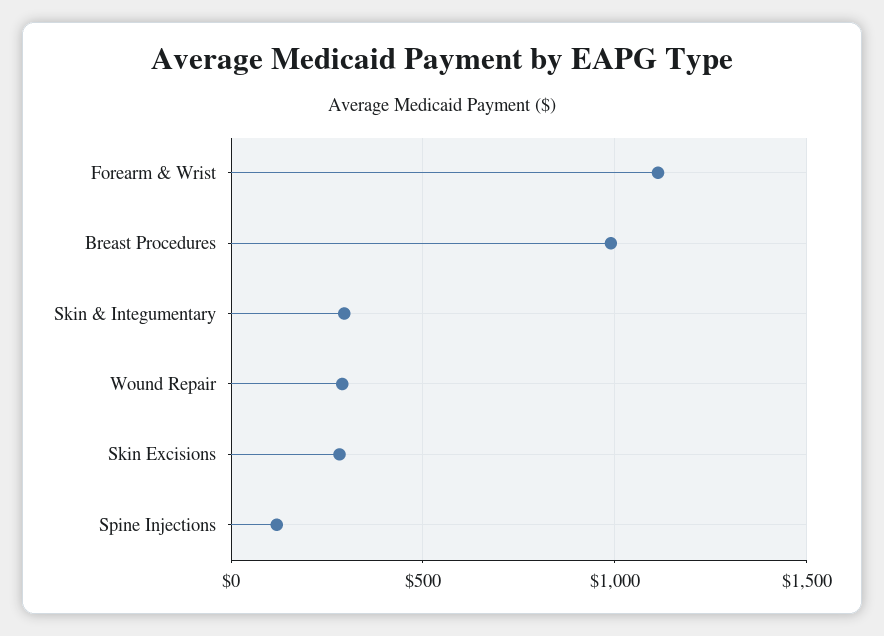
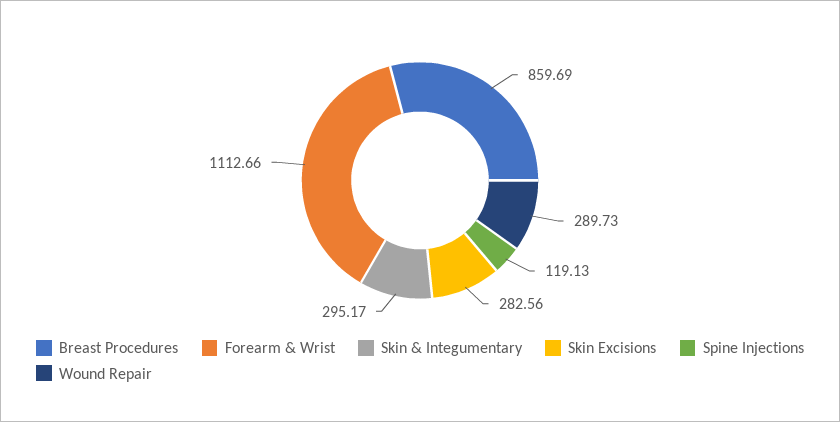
  {
    "Forearm & Wrist": 1112.66,
-   "Breast Procedures": 1000,
+   "Breast Procedures": 859.69,
    "Skin & Integumentary": 295.17,
    "Wound Repair": 289.73,
    "Skin Excisions": 282.56,
    "Spine Injections": 119.13
  }

